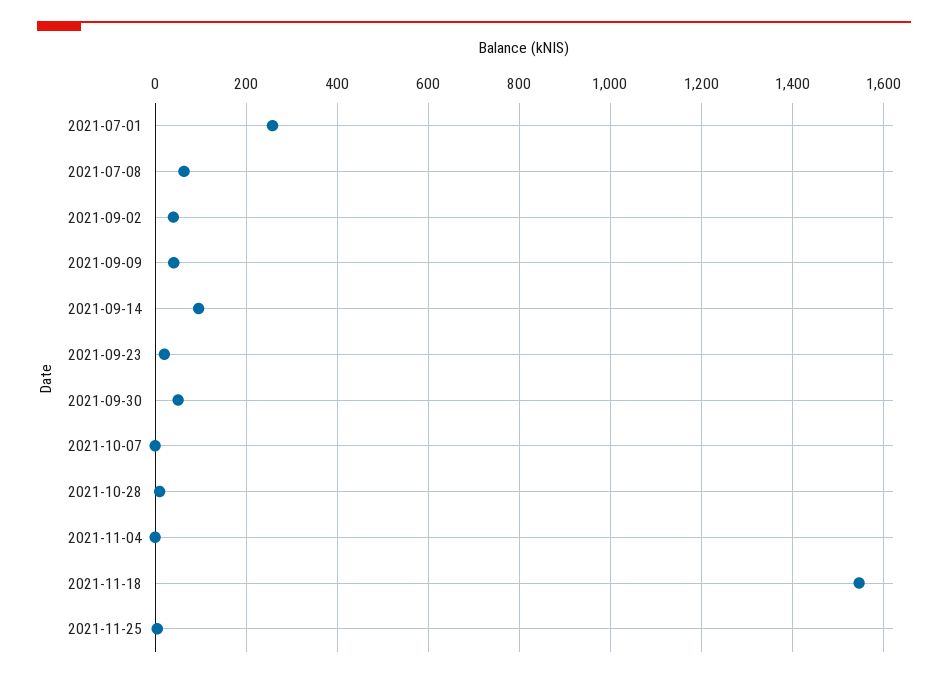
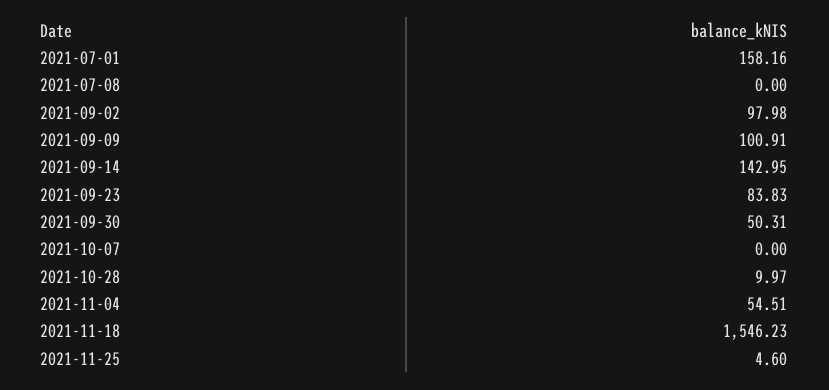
  {
-   "2021-07-01": 260,
+   "2021-07-01": 158.16,
-   "2021-07-08": 60,
+   "2021-07-08": 0,
-   "2021-09-02": 40,
+   "2021-09-02": 97.98,
-   "2021-09-09": 40,
+   "2021-09-09": 100.91,
-   "2021-09-14": 100,
+   "2021-09-14": 142.95,
-   "2021-09-23": 20,
+   "2021-09-23": 83.83,
    "2021-09-30": 50.31,
    "2021-10-07": 0,
    "2021-10-28": 9.97,
-   "2021-11-04": 0,
+   "2021-11-04": 54.51,
    "2021-11-18": 1546.23,
    "2021-11-25": 4.6
  }

